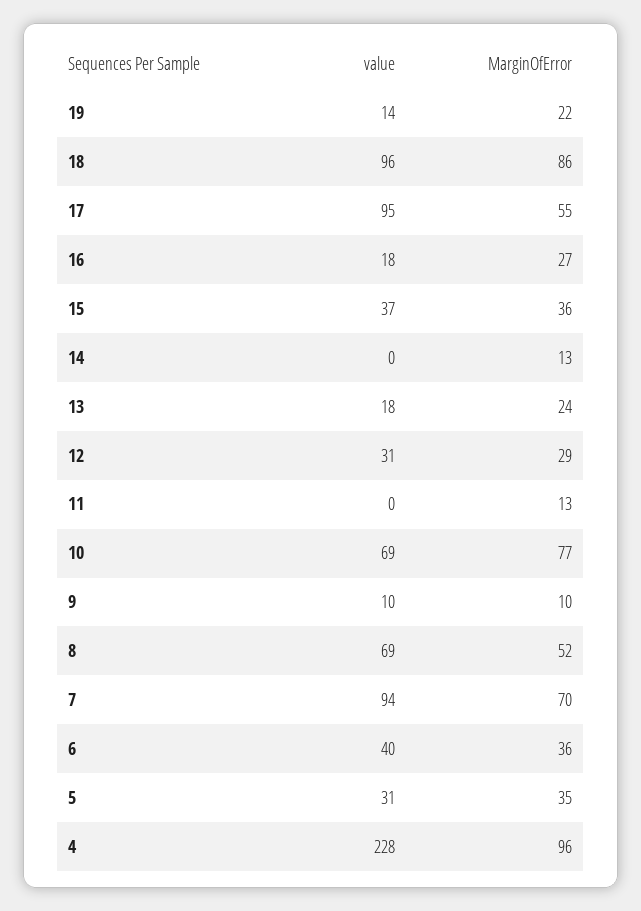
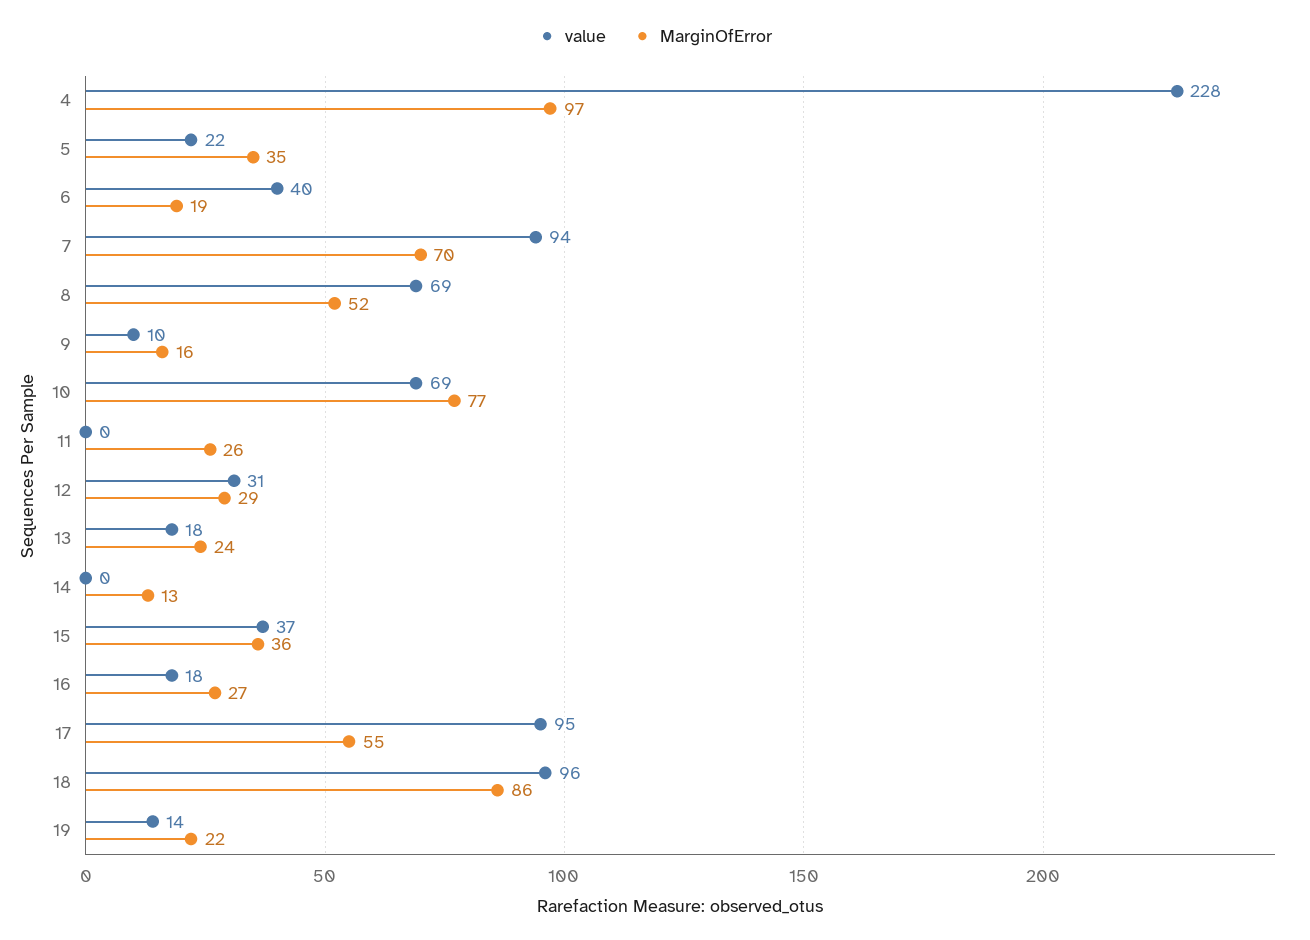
  {
    "value": {
      "19": 14,
      "18": 96,
      "17": 95,
      "16": 18,
      "15": 37,
      "14": 0,
      "13": 18,
      "12": 31,
      "11": 0,
      "10": 69,
      "9": 10,
      "8": 69,
      "7": 94,
      "6": 40,
-     "5": 31,
+     "5": 22,
      "4": 228
    },
    "MarginOfError": {
      "19": 22,
      "18": 86,
      "17": 55,
      "16": 27,
      "15": 36,
      "14": 13,
      "13": 24,
      "12": 29,
-     "11": 13,
+     "11": 26,
      "10": 77,
-     "9": 10,
+     "9": 16,
      "8": 52,
      "7": 70,
-     "6": 36,
+     "6": 19,
      "5": 35,
-     "4": 96
+     "4": 97
    }
  }

